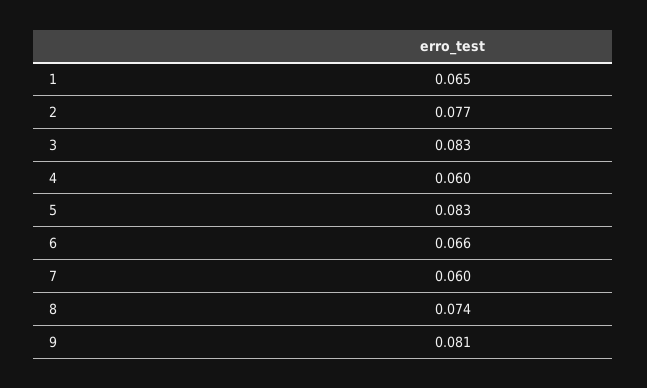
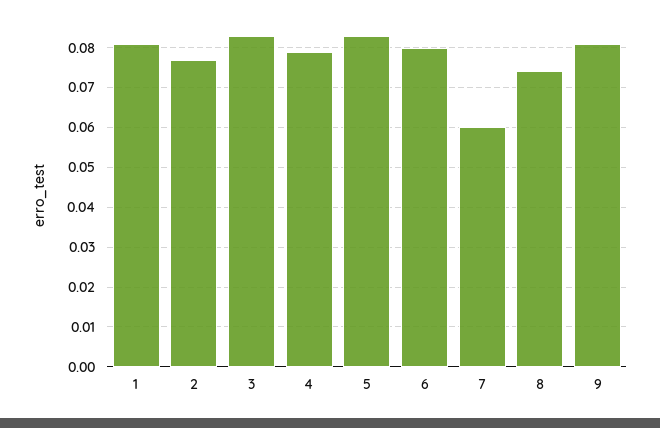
  {
-   "1": 0.065,
+   "1": 0.08,
    "2": 0.077,
    "3": 0.083,
-   "4": 0.06,
+   "4": 0.08,
    "5": 0.083,
-   "6": 0.066,
+   "6": 0.08,
    "7": 0.06,
    "8": 0.074,
    "9": 0.081
  }

